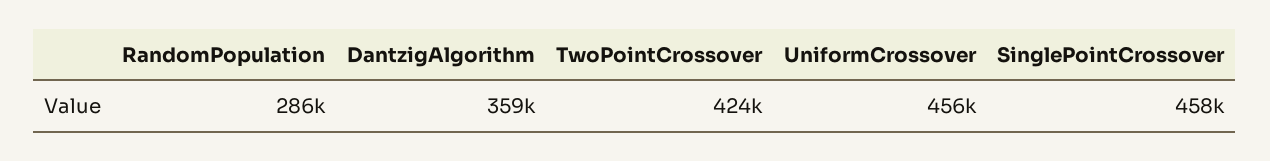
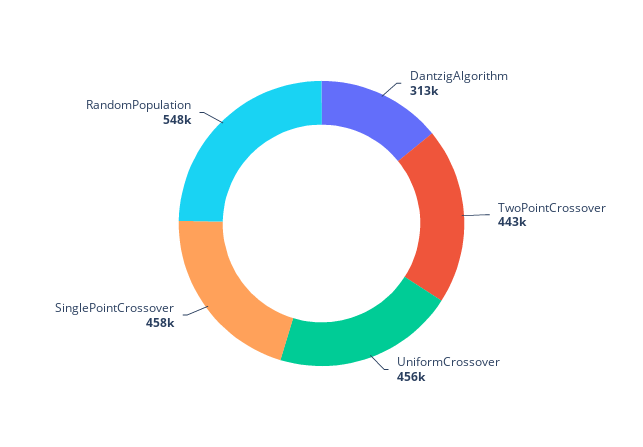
  {
-   "RandomPopulation": 286000,
+   "RandomPopulation": 548000,
-   "DantzigAlgorithm": 359000,
+   "DantzigAlgorithm": 313000,
-   "TwoPointCrossover": 424000,
+   "TwoPointCrossover": 443000,
    "UniformCrossover": 456000,
    "SinglePointCrossover": 458000
  }

